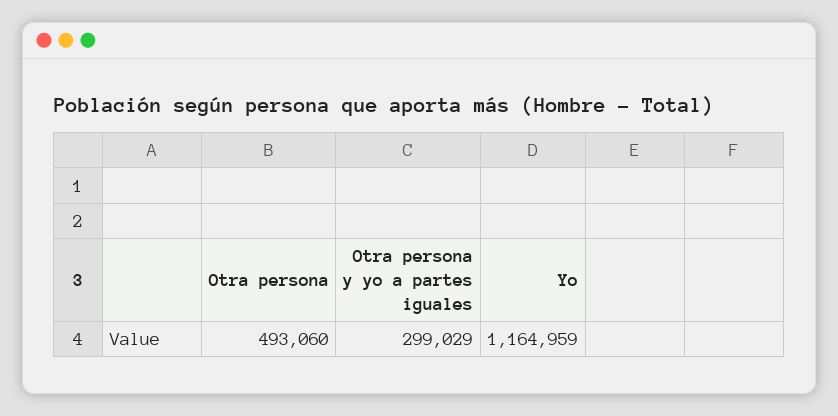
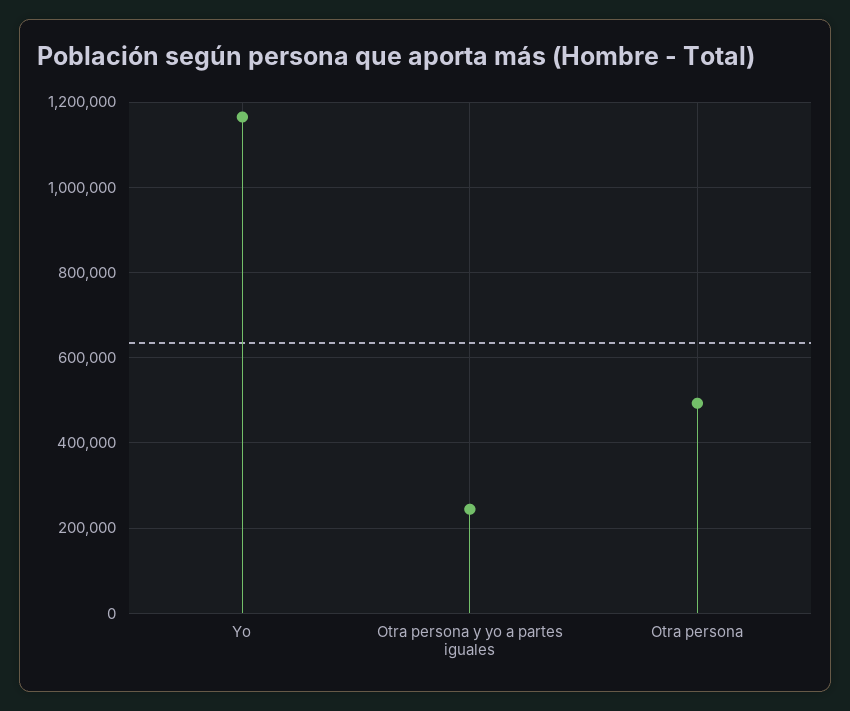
  {
    "Otra persona": 493060,
-   "Otra persona y yo a partes iguales": 299029,
+   "Otra persona y yo a partes iguales": 240000,
    "Yo": 1164959
  }

